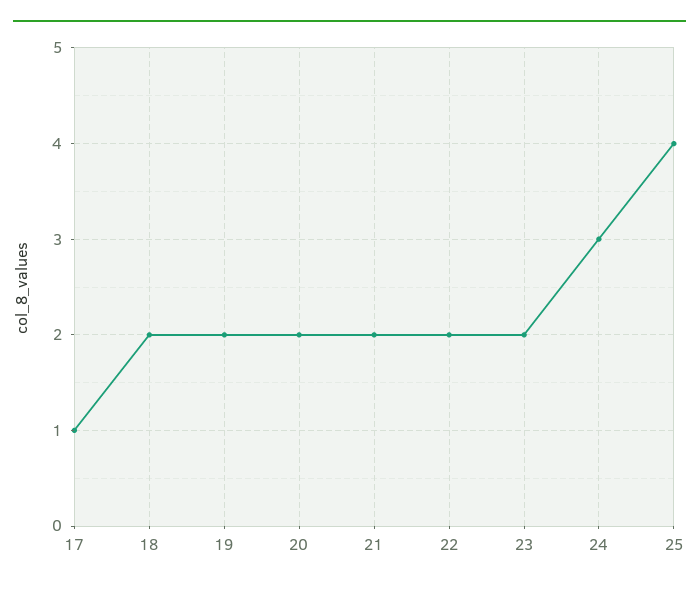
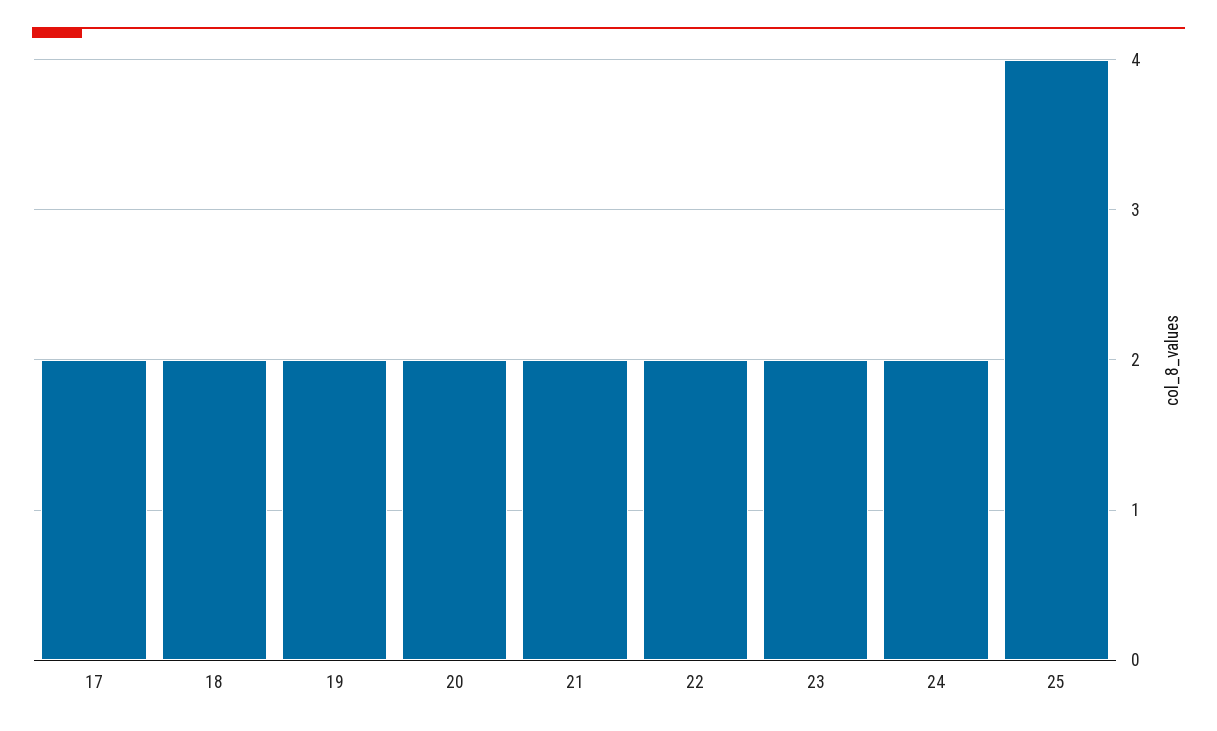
  {
-   "17": 1,
+   "17": 2,
    "18": 2,
    "19": 2,
    "20": 2,
    "21": 2,
    "22": 2,
    "23": 2,
-   "24": 3,
+   "24": 2,
    "25": 4
  }

